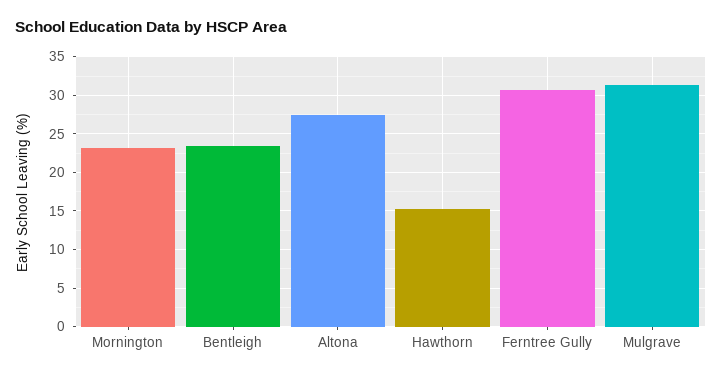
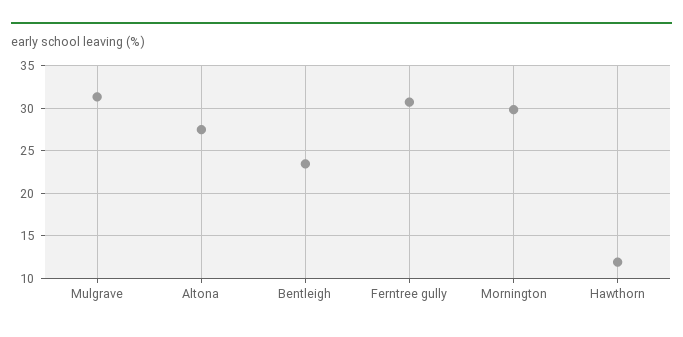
  {
-   "Mornington": 23,
+   "Mornington": 30,
    "Bentleigh": 23,
    "Altona": 27,
-   "Hawthorn": 15,
+   "Hawthorn": 12,
    "Ferntree Gully": 31,
    "Mulgrave": 31
  }

